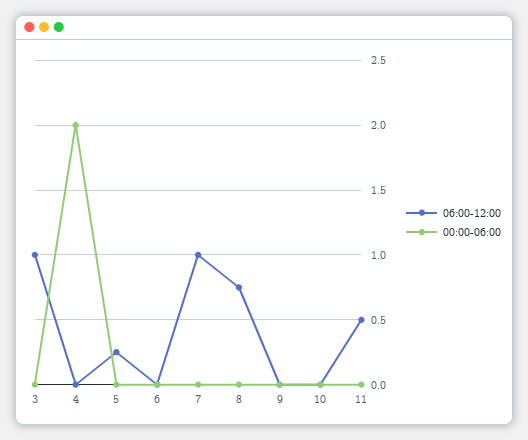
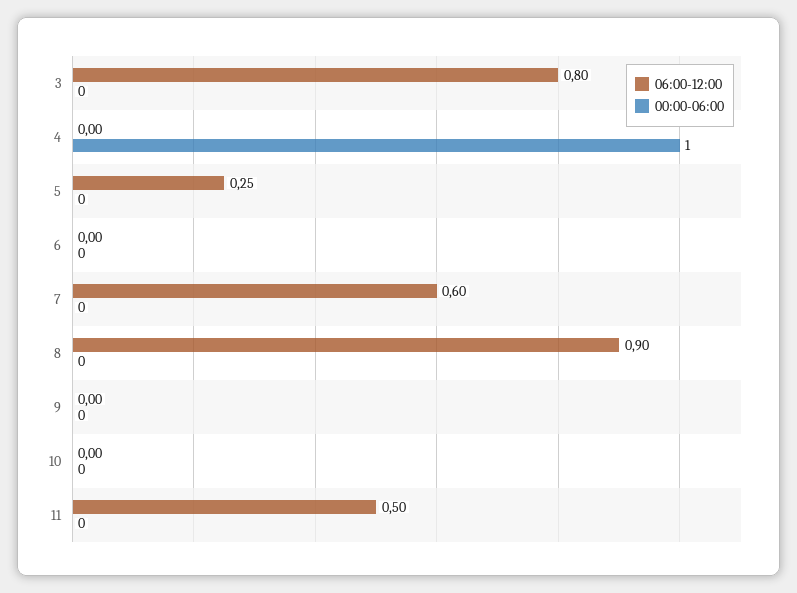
  {
    "06:00-12:00": {
-     "3": 1,
+     "3": 0.8,
      "4": 0,
      "5": 0.25,
      "6": 0,
-     "7": 1,
+     "7": 0.6,
-     "8": 0.75,
+     "8": 0.9,
      "9": 0,
      "10": 0,
      "11": 0.5
    },
    "00:00-06:00": {
      "3": 0,
-     "4": 2,
+     "4": 1,
      "5": 0,
      "6": 0,
      "7": 0,
      "8": 0,
      "9": 0,
      "10": 0,
      "11": 0
    }
  }

